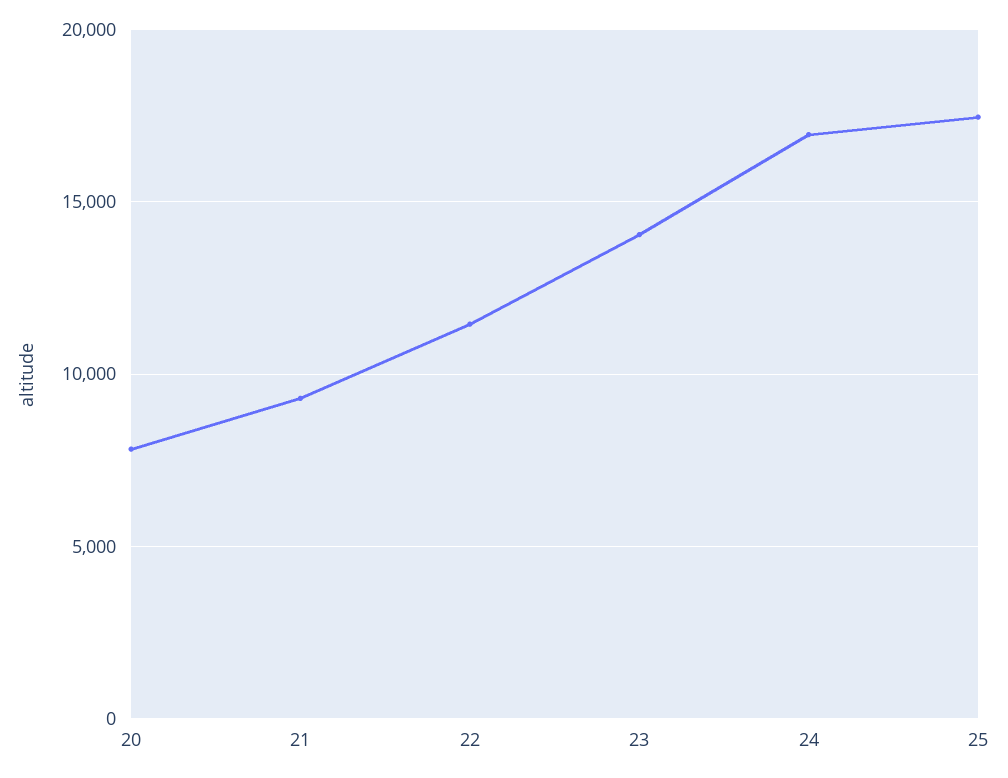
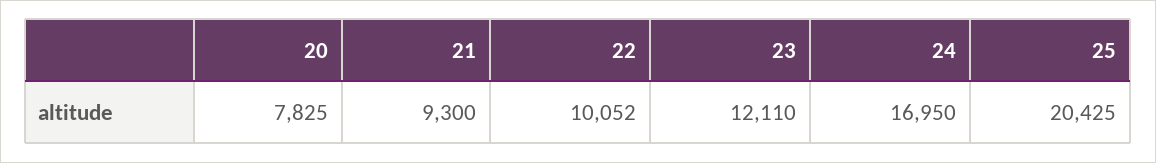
  {
    "20": 7825,
    "21": 9300,
-   "22": 11500,
+   "22": 10052,
-   "23": 14000,
+   "23": 12110,
    "24": 16950,
-   "25": 17500
+   "25": 20425
  }

